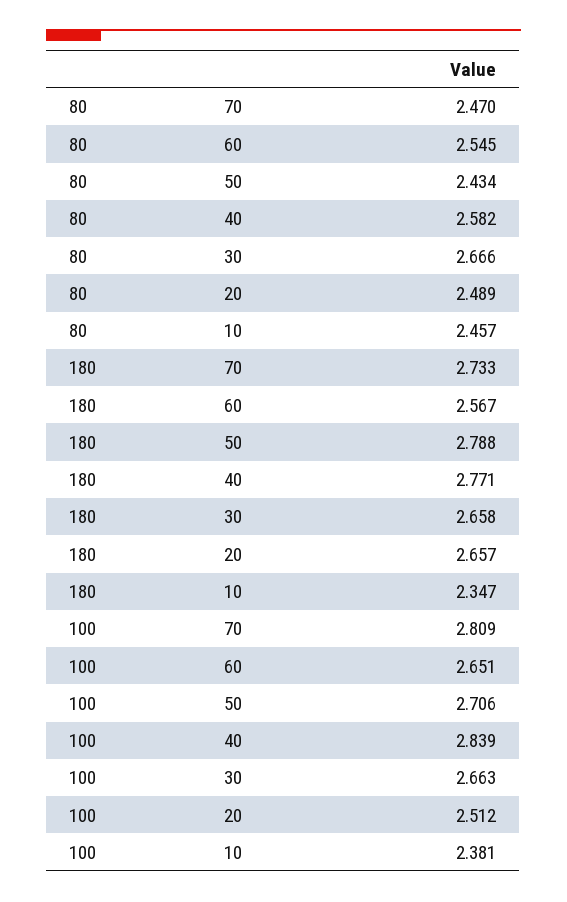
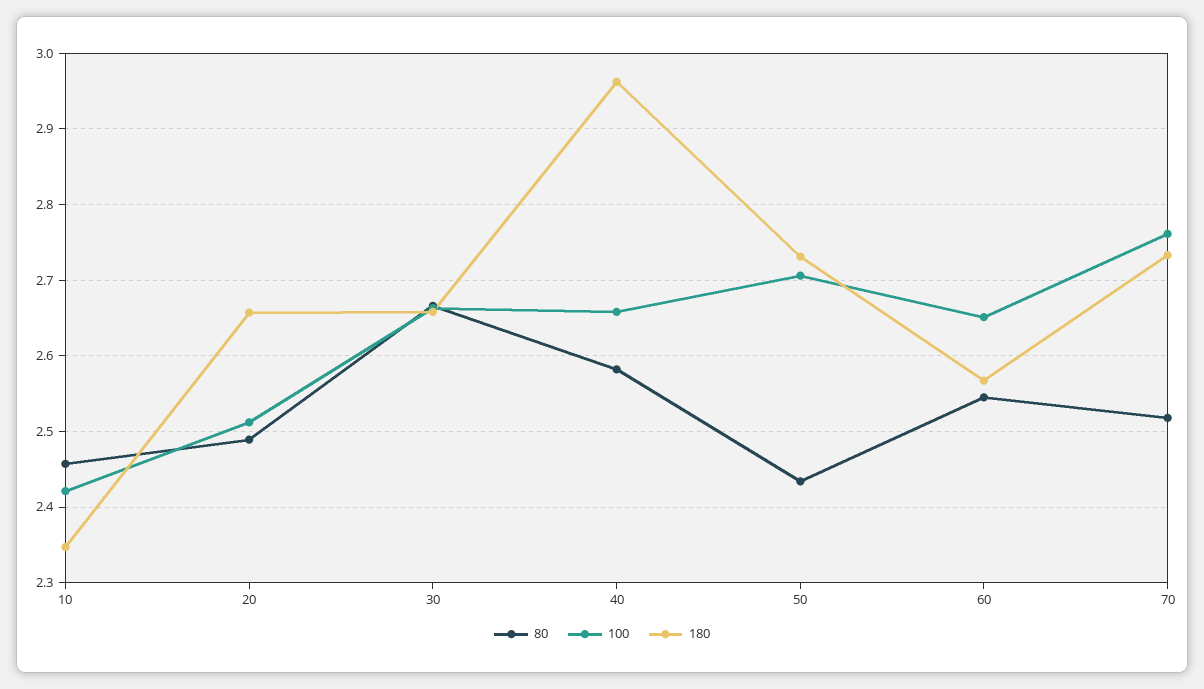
  {
    "80": {
-     "70": 2.47,
+     "70": 2.52,
      "60": 2.545,
      "50": 2.434,
      "40": 2.582,
      "30": 2.666,
      "20": 2.489,
      "10": 2.457
    },
    "180": {
      "70": 2.733,
      "60": 2.567,
-     "50": 2.788,
+     "50": 2.73,
-     "40": 2.771,
+     "40": 2.96,
      "30": 2.658,
      "20": 2.657,
      "10": 2.347
    },
    "100": {
-     "70": 2.809,
+     "70": 2.76,
      "60": 2.651,
      "50": 2.706,
-     "40": 2.839,
+     "40": 2.66,
      "30": 2.663,
      "20": 2.512,
-     "10": 2.381
+     "10": 2.42
    }
  }

